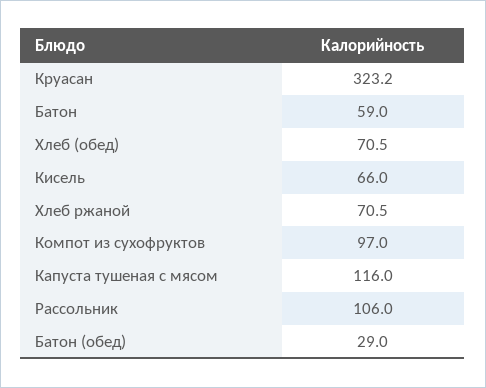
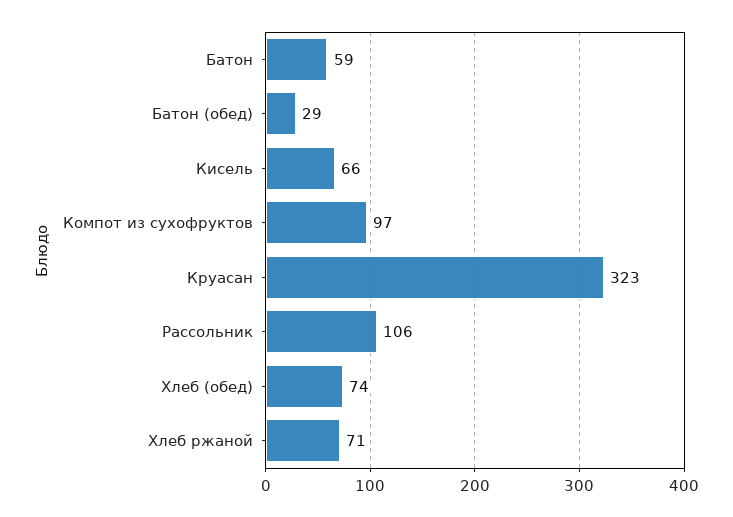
  {
    "Круасан": 323.2,
    "Батон": 59,
-   "Хлеб (обед)": 70.5,
+   "Хлеб (обед)": 74,
    "Кисель": 66,
    "Хлеб ржаной": 70.5,
    "Компот из сухофруктов": 97,
-   "Капуста тушеная с мясом": 116,
    "Рассольник": 106,
    "Батон (обед)": 29
  }

